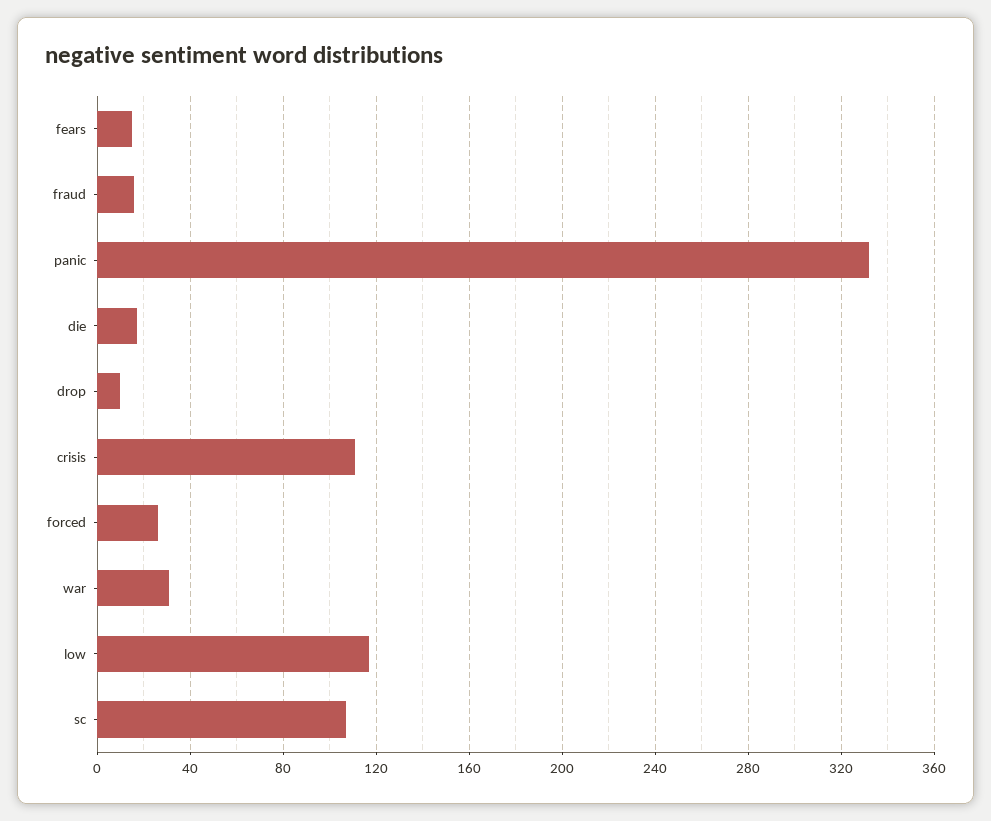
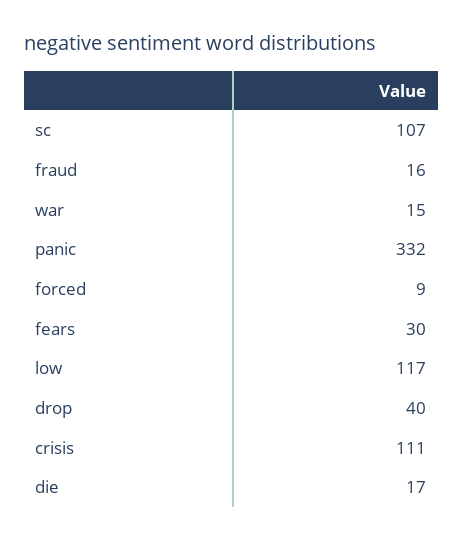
  {
-   "fears": 15,
+   "fears": 30,
    "fraud": 16,
    "panic": 332,
    "die": 17,
-   "drop": 10,
+   "drop": 40,
    "crisis": 111,
-   "forced": 25,
+   "forced": 9,
-   "war": 30,
+   "war": 15,
    "low": 117,
    "sc": 107
  }

